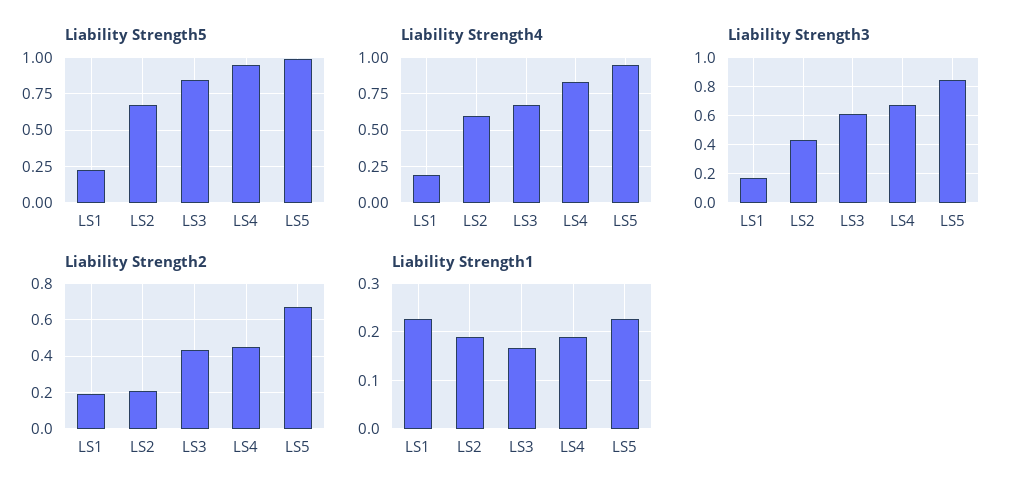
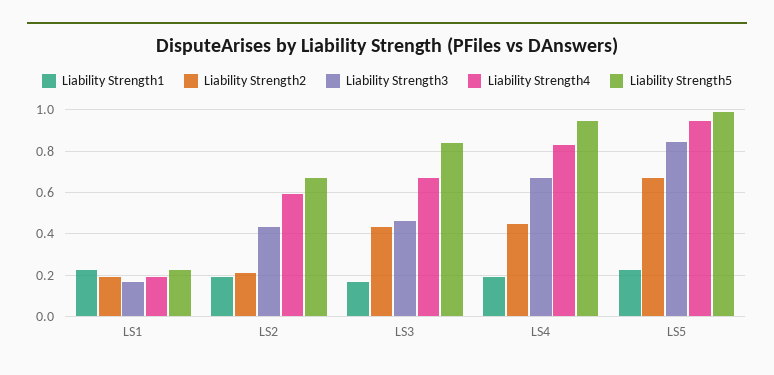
  {
    "Liability Strength5": {
      "LS1": 0.25,
      "LS2": 0.65,
      "LS3": 0.85,
      "LS4": 0.95,
      "LS5": 1
    },
    "Liability Strength4": {
      "LS1": 0.2,
      "LS2": 0.6,
      "LS3": 0.65,
      "LS4": 0.85,
      "LS5": 0.95
    },
    "Liability Strength3": {
      "LS1": 0.15,
      "LS2": 0.45,
-     "LS3": 0.6,
+     "LS3": 0.45,
      "LS4": 0.65,
      "LS5": 0.85
    },
    "Liability Strength2": {
      "LS1": 0.2,
      "LS2": 0.2,
      "LS3": 0.45,
      "LS4": 0.45,
      "LS5": 0.65
    },
    "Liability Strength1": {
      "LS1": 0.22,
      "LS2": 0.2,
      "LS3": 0.16,
      "LS4": 0.2,
      "LS5": 0.22
    }
  }

